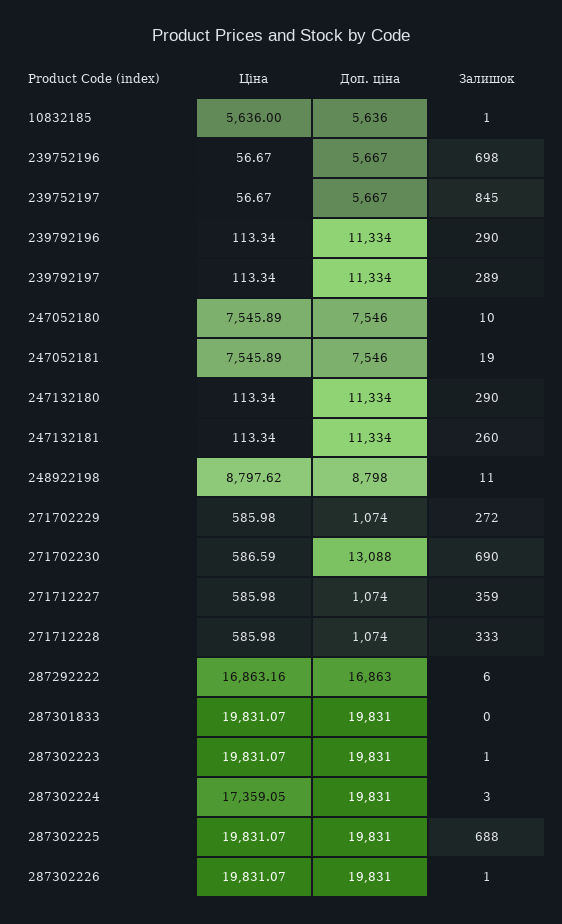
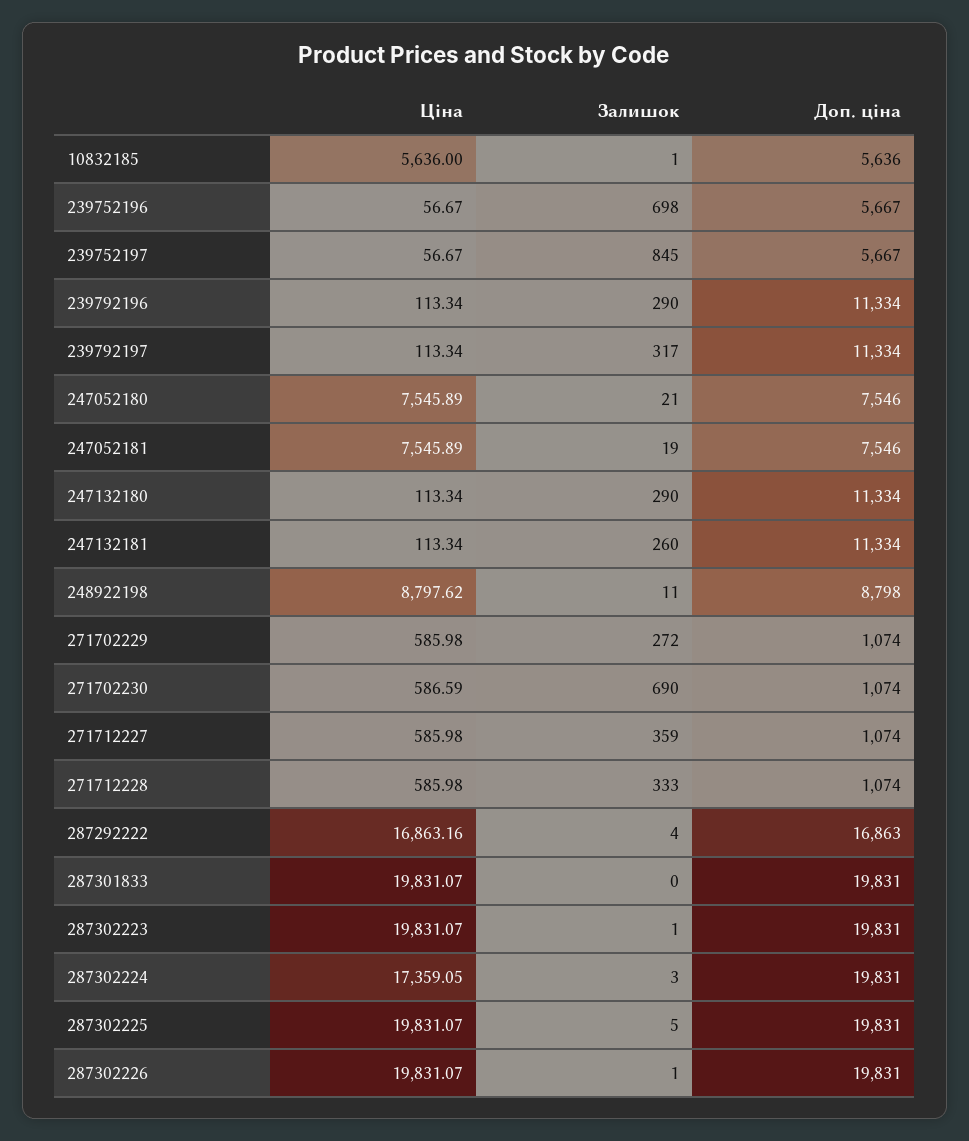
  {
    "Ціна": {
      "10832185": 5636,
      "239752196": 56.67,
      "239752197": 56.67,
      "239792196": 113.34,
      "239792197": 113.34,
      "247052180": 7545.89,
      "247052181": 7545.89,
      "247132180": 113.34,
      "247132181": 113.34,
      "248922198": 8797.62,
      "271702229": 585.98,
      "271702230": 586.59,
      "271712227": 585.98,
      "271712228": 585.98,
      "287292222": 16863.16,
      "287301833": 19831.07,
      "287302223": 19831.07,
      "287302224": 17359.05,
      "287302225": 19831.07,
      "287302226": 19831.07
    },
    "Доп. ціна": {
      "10832185": 5636,
      "239752196": 5667,
      "239752197": 5667,
      "239792196": 11334,
      "239792197": 11334,
      "247052180": 7546,
      "247052181": 7546,
      "247132180": 11334,
      "247132181": 11334,
      "248922198": 8798,
      "271702229": 1074,
-     "271702230": 13088,
+     "271702230": 1074,
      "271712227": 1074,
      "271712228": 1074,
      "287292222": 16863,
      "287301833": 19831,
      "287302223": 19831,
      "287302224": 19831,
      "287302225": 19831,
      "287302226": 19831
    },
    "Залишок": {
      "10832185": 1,
      "239752196": 698,
      "239752197": 845,
      "239792196": 290,
-     "239792197": 289,
+     "239792197": 317,
-     "247052180": 10,
+     "247052180": 21,
      "247052181": 19,
      "247132180": 290,
      "247132181": 260,
      "248922198": 11,
      "271702229": 272,
      "271702230": 690,
      "271712227": 359,
      "271712228": 333,
-     "287292222": 6,
+     "287292222": 4,
      "287301833": 0,
      "287302223": 1,
      "287302224": 3,
-     "287302225": 688,
+     "287302225": 5,
      "287302226": 1
    }
  }

